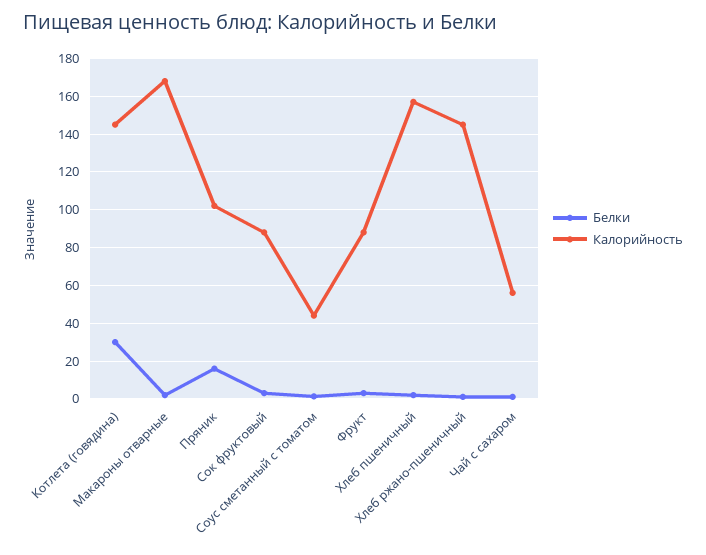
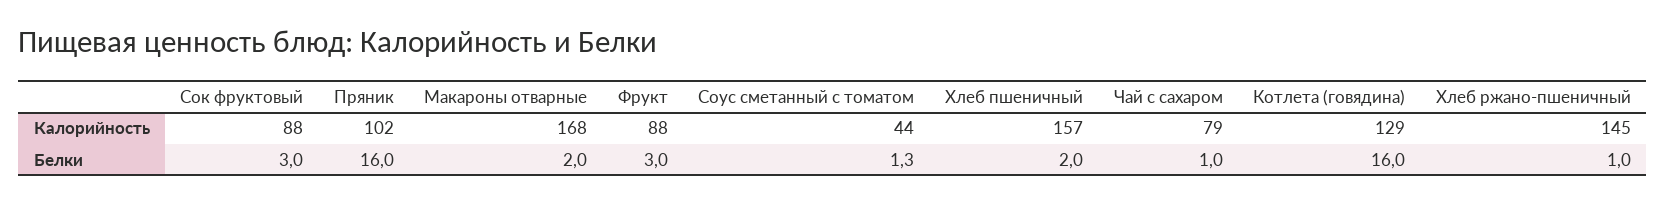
  {
    "Белки": {
-     "Котлета (говядина)": 30,
+     "Котлета (говядина)": 16,
      "Макароны отварные": 2,
      "Пряник": 16,
      "Сок фруктовый": 3,
      "Соус сметанный с томатом": 1.3,
      "Фрукт": 3,
      "Хлеб пшеничный": 2,
      "Хлеб ржано-пшеничный": 1,
      "Чай с сахаром": 1
    },
    "Калорийность": {
-     "Котлета (говядина)": 145,
+     "Котлета (говядина)": 129,
      "Макароны отварные": 168,
      "Пряник": 102,
      "Сок фруктовый": 88,
      "Соус сметанный с томатом": 44,
      "Фрукт": 88,
      "Хлеб пшеничный": 157,
      "Хлеб ржано-пшеничный": 145,
-     "Чай с сахаром": 55
+     "Чай с сахаром": 79
    }
  }

